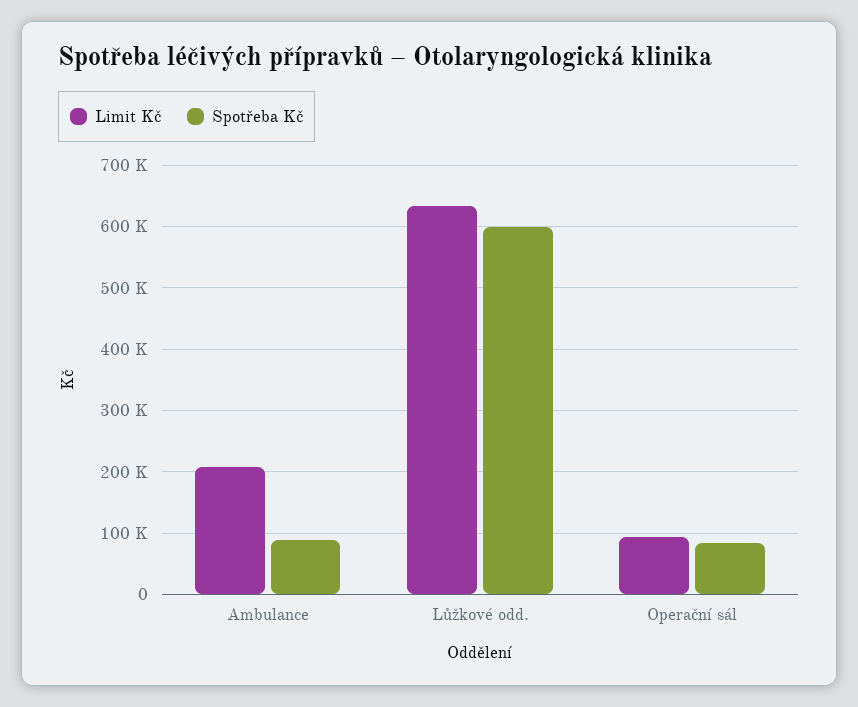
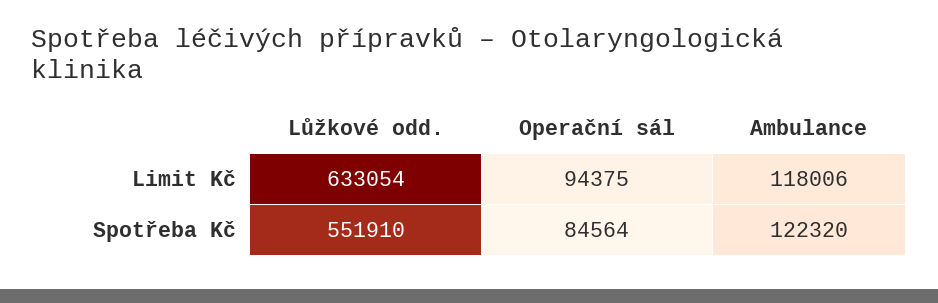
  {
    "Limit Kč": {
-     "Ambulance": 210000,
+     "Ambulance": 118006,
      "Lůžkové odd.": 633054,
      "Operační sál": 94375
    },
    "Spotřeba Kč": {
-     "Ambulance": 90000,
+     "Ambulance": 122320,
-     "Lůžkové odd.": 600000,
+     "Lůžkové odd.": 551910,
      "Operační sál": 84564
    }
  }

